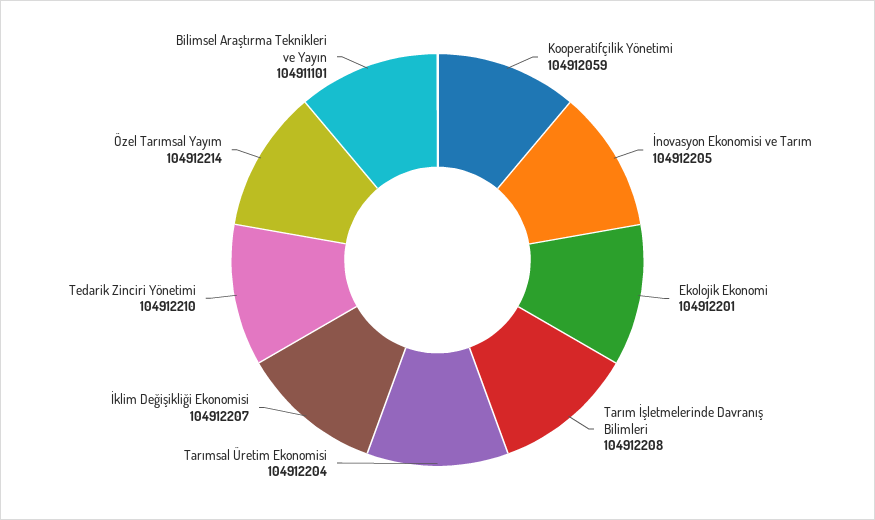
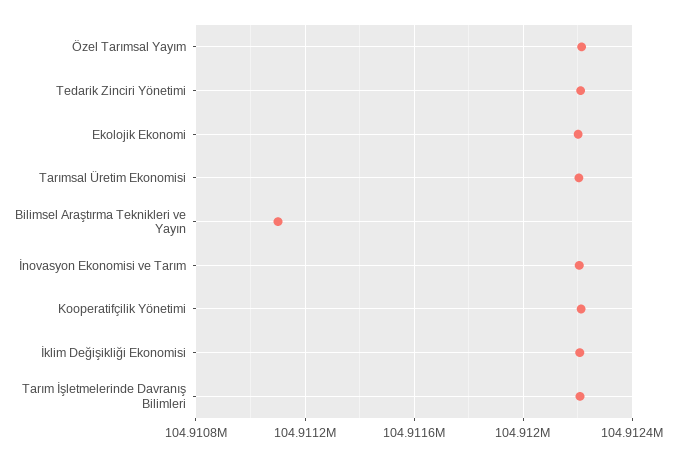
  {
-   "Kooperatifçilik Yönetimi": 104912059,
+   "Kooperatifçilik Yönetimi": 104912200,
    "İnovasyon Ekonomisi ve Tarım": 104912205,
    "Ekolojik Ekonomi": 104912201,
    "Tarım İşletmelerinde Davranış Bilimleri": 104912208,
    "Tarımsal Üretim Ekonomisi": 104912204,
    "İklim Değişikliği Ekonomisi": 104912207,
    "Tedarik Zinciri Yönetimi": 104912210,
    "Özel Tarımsal Yayım": 104912214,
    "Bilimsel Araştırma Teknikleri ve Yayın": 104911101
  }

